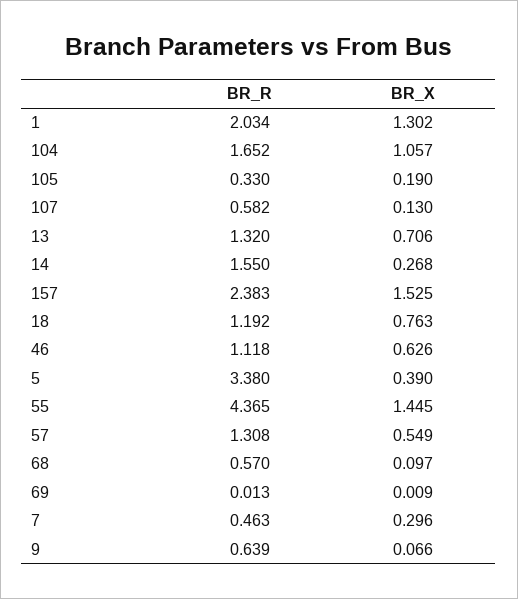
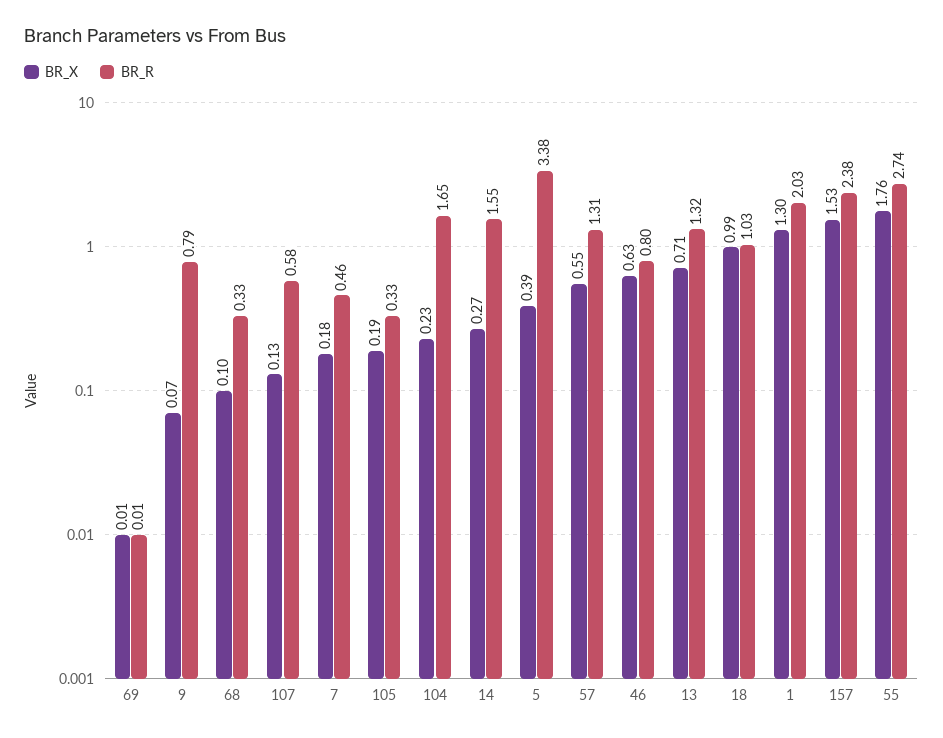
  {
    "BR_R": {
      "1": 2.034,
      "104": 1.652,
      "105": 0.33,
      "107": 0.582,
      "13": 1.32,
      "14": 1.55,
      "157": 2.383,
-     "18": 1.192,
+     "18": 1.03,
-     "46": 1.118,
+     "46": 0.8,
      "5": 3.38,
-     "55": 4.365,
+     "55": 2.74,
      "57": 1.308,
-     "68": 0.57,
+     "68": 0.33,
      "69": 0.013,
      "7": 0.463,
-     "9": 0.639
+     "9": 0.79
    },
    "BR_X": {
      "1": 1.302,
-     "104": 1.057,
+     "104": 0.23,
      "105": 0.19,
      "107": 0.13,
      "13": 0.706,
      "14": 0.268,
      "157": 1.525,
-     "18": 0.763,
+     "18": 0.99,
      "46": 0.626,
      "5": 0.39,
-     "55": 1.445,
+     "55": 1.76,
      "57": 0.549,
      "68": 0.097,
      "69": 0.009,
-     "7": 0.296,
+     "7": 0.18,
      "9": 0.066
    }
  }

